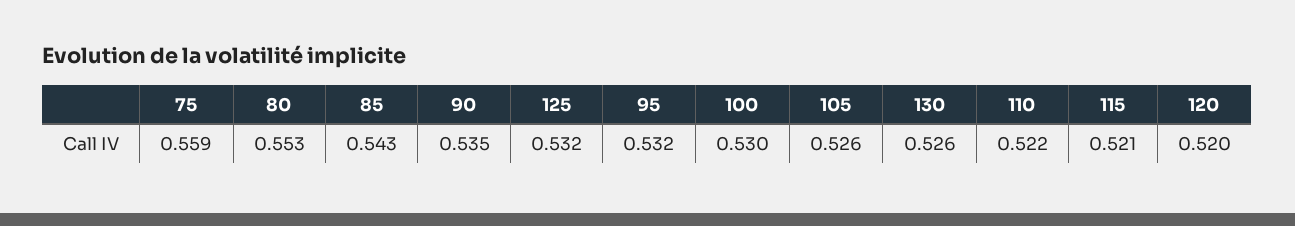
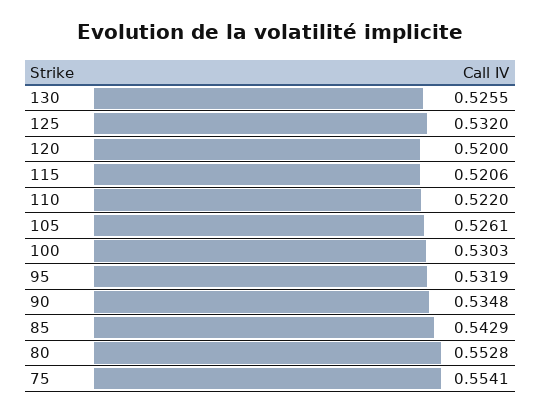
  {
-   "75": 0.559,
+   "75": 0.5541,
    "80": 0.5528,
    "85": 0.5429,
    "90": 0.5348,
    "125": 0.532,
    "95": 0.5319,
    "100": 0.5303,
    "105": 0.5261,
    "130": 0.5255,
    "110": 0.522,
    "115": 0.5206,
    "120": 0.52
  }

